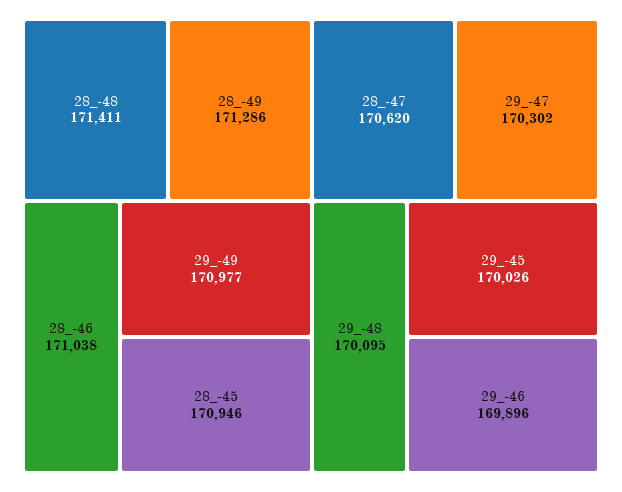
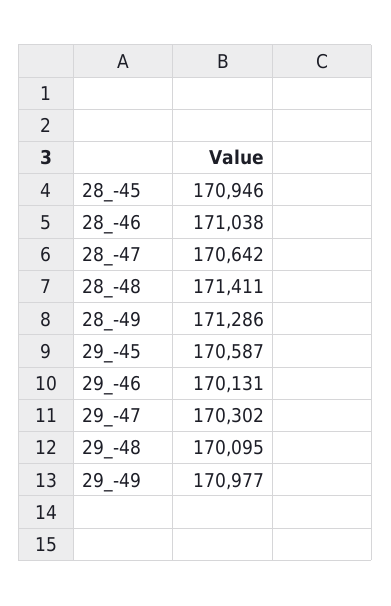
  {
    "28_-48": 171411,
    "28_-49": 171286,
    "28_-46": 171038,
    "29_-49": 170977,
    "28_-45": 170946,
-   "28_-47": 170620,
+   "28_-47": 170642,
    "29_-47": 170302,
    "29_-48": 170095,
-   "29_-45": 170026,
+   "29_-45": 170587,
-   "29_-46": 169896
+   "29_-46": 170131
  }

